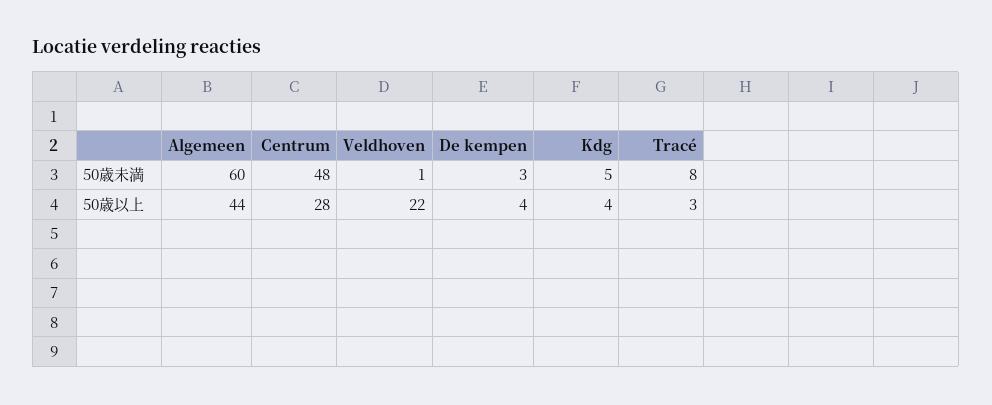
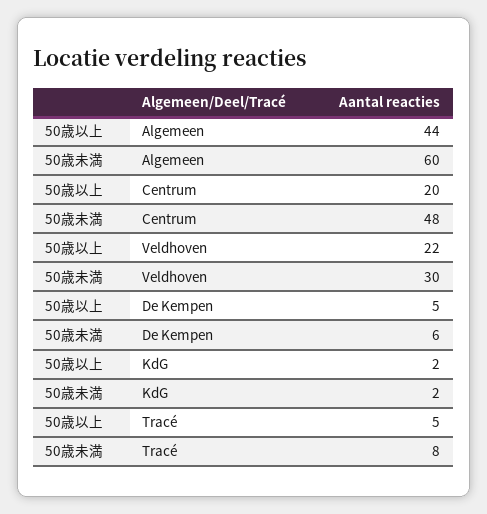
  {
    "Algemeen": {
      "50歳未満": 60,
      "50歳以上": 44
    },
    "Centrum": {
      "50歳未満": 48,
-     "50歳以上": 28
+     "50歳以上": 20
    },
    "Veldhoven": {
-     "50歳未満": 1,
+     "50歳未満": 30,
      "50歳以上": 22
    },
    "De kempen": {
-     "50歳未満": 3,
+     "50歳未満": 6,
-     "50歳以上": 4
+     "50歳以上": 5
    },
    "Kdg": {
-     "50歳未満": 5,
+     "50歳未満": 2,
-     "50歳以上": 4
+     "50歳以上": 2
    },
    "Tracé": {
      "50歳未満": 8,
-     "50歳以上": 3
+     "50歳以上": 5
    }
  }

